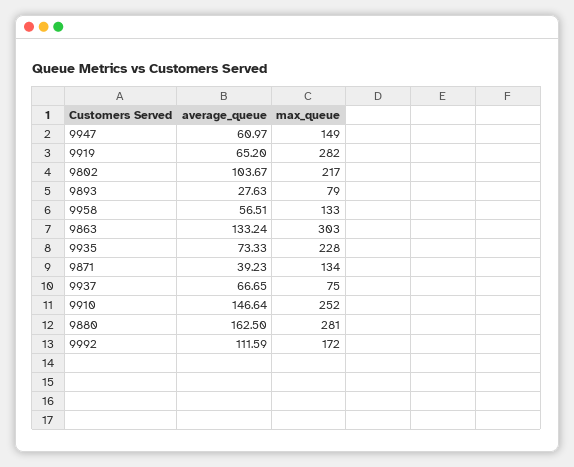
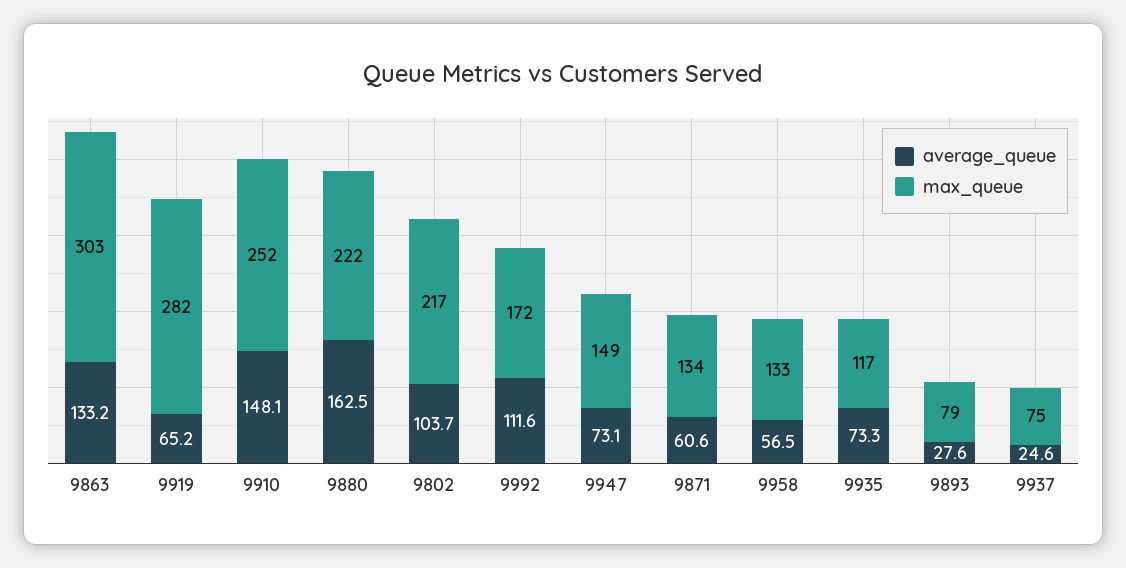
  {
    "average_queue": {
-     "9947": 60.97,
+     "9947": 73.1,
      "9919": 65.2,
      "9802": 103.67,
      "9893": 27.63,
      "9958": 56.51,
      "9863": 133.24,
      "9935": 73.33,
-     "9871": 39.23,
+     "9871": 60.6,
-     "9937": 66.65,
+     "9937": 24.6,
-     "9910": 146.64,
+     "9910": 148.1,
      "9880": 162.5,
      "9992": 111.59
    },
    "max_queue": {
      "9947": 149,
      "9919": 282,
      "9802": 217,
      "9893": 79,
      "9958": 133,
      "9863": 303,
-     "9935": 228,
+     "9935": 117,
      "9871": 134,
      "9937": 75,
      "9910": 252,
-     "9880": 281,
+     "9880": 222,
      "9992": 172
    }
  }

